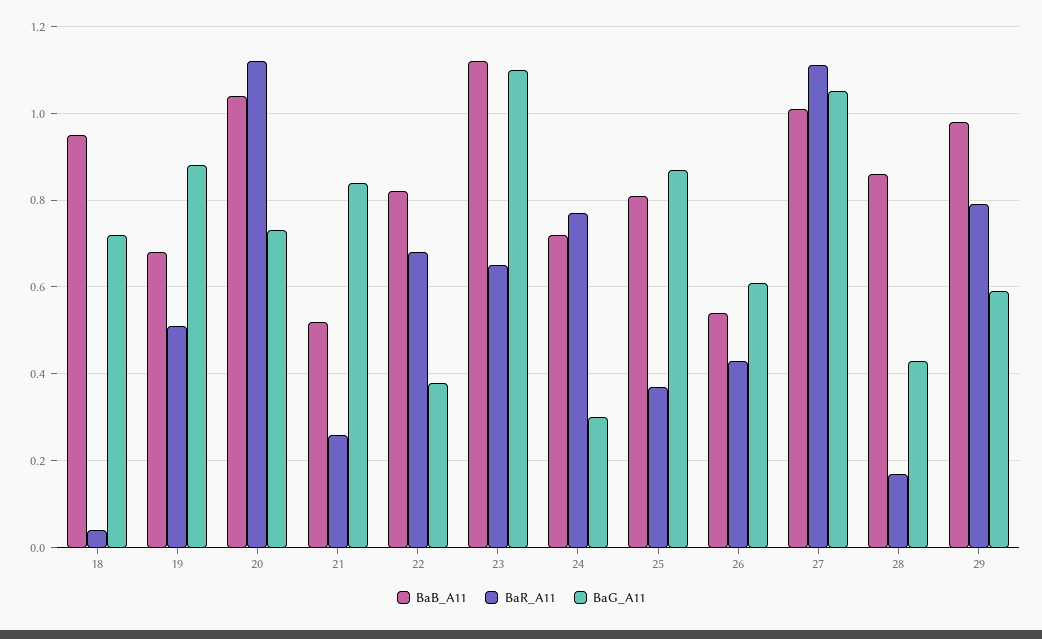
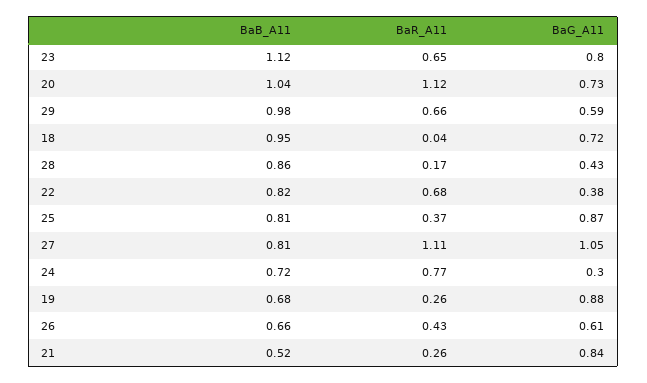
  {
    "BaB_A11": {
      "18": 0.95,
      "19": 0.68,
      "20": 1.04,
      "21": 0.52,
      "22": 0.82,
      "23": 1.12,
      "24": 0.72,
      "25": 0.81,
-     "26": 0.55,
+     "26": 0.66,
-     "27": 1,
+     "27": 0.81,
      "28": 0.86,
      "29": 0.98
    },
    "BaR_A11": {
      "18": 0.04,
-     "19": 0.5,
+     "19": 0.26,
      "20": 1.12,
      "21": 0.26,
      "22": 0.68,
      "23": 0.65,
      "24": 0.77,
      "25": 0.37,
      "26": 0.43,
      "27": 1.11,
      "28": 0.17,
-     "29": 0.8
+     "29": 0.66
    },
    "BaG_A11": {
      "18": 0.72,
      "19": 0.88,
      "20": 0.73,
      "21": 0.84,
      "22": 0.38,
-     "23": 1.1,
+     "23": 0.8,
      "24": 0.3,
      "25": 0.87,
      "26": 0.61,
      "27": 1.05,
      "28": 0.43,
      "29": 0.59
    }
  }

